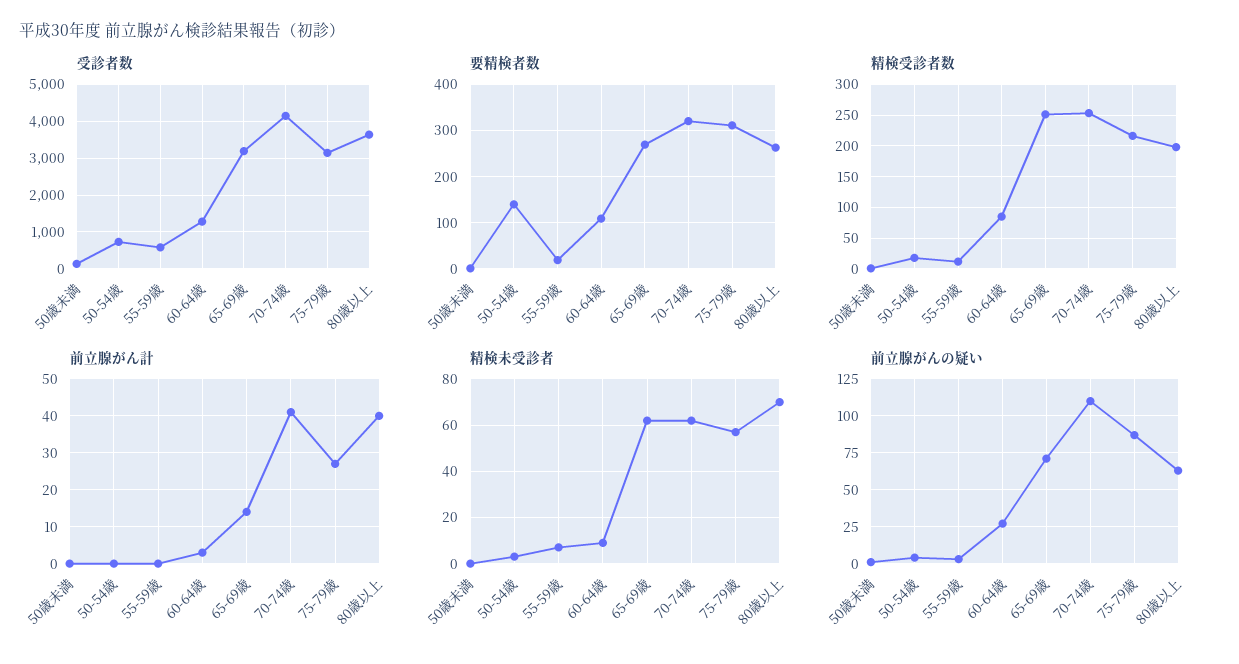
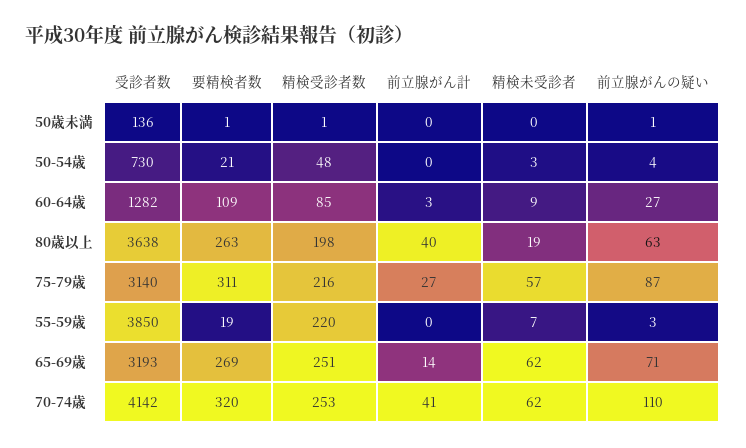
  {
    "受診者数": {
      "50歳未満": 136,
      "50-54歳": 730,
-     "55-59歳": 600,
+     "55-59歳": 3850,
      "60-64歳": 1282,
      "65-69歳": 3193,
      "70-74歳": 4142,
      "75-79歳": 3140,
      "80歳以上": 3638
    },
    "要精検者数": {
      "50歳未満": 1,
-     "50-54歳": 140,
+     "50-54歳": 21,
      "55-59歳": 19,
      "60-64歳": 109,
      "65-69歳": 269,
      "70-74歳": 320,
      "75-79歳": 311,
      "80歳以上": 263
    },
    "精検受診者数": {
      "50歳未満": 1,
-     "50-54歳": 20,
+     "50-54歳": 48,
-     "55-59歳": 10,
+     "55-59歳": 220,
      "60-64歳": 85,
      "65-69歳": 251,
      "70-74歳": 253,
      "75-79歳": 216,
      "80歳以上": 198
    },
    "前立腺がん計": {
      "50歳未満": 0,
      "50-54歳": 0,
      "55-59歳": 0,
      "60-64歳": 3,
      "65-69歳": 14,
      "70-74歳": 41,
      "75-79歳": 27,
      "80歳以上": 40
    },
    "精検未受診者": {
      "50歳未満": 0,
      "50-54歳": 3,
      "55-59歳": 7,
      "60-64歳": 9,
      "65-69歳": 62,
      "70-74歳": 62,
      "75-79歳": 57,
-     "80歳以上": 70
+     "80歳以上": 19
    },
    "前立腺がんの疑い": {
      "50歳未満": 1,
      "50-54歳": 4,
      "55-59歳": 3,
      "60-64歳": 27,
      "65-69歳": 71,
      "70-74歳": 110,
      "75-79歳": 87,
      "80歳以上": 63
    }
  }

